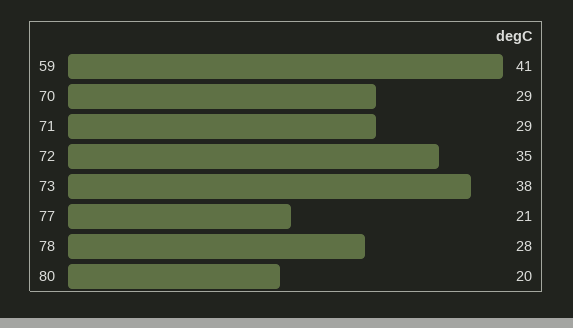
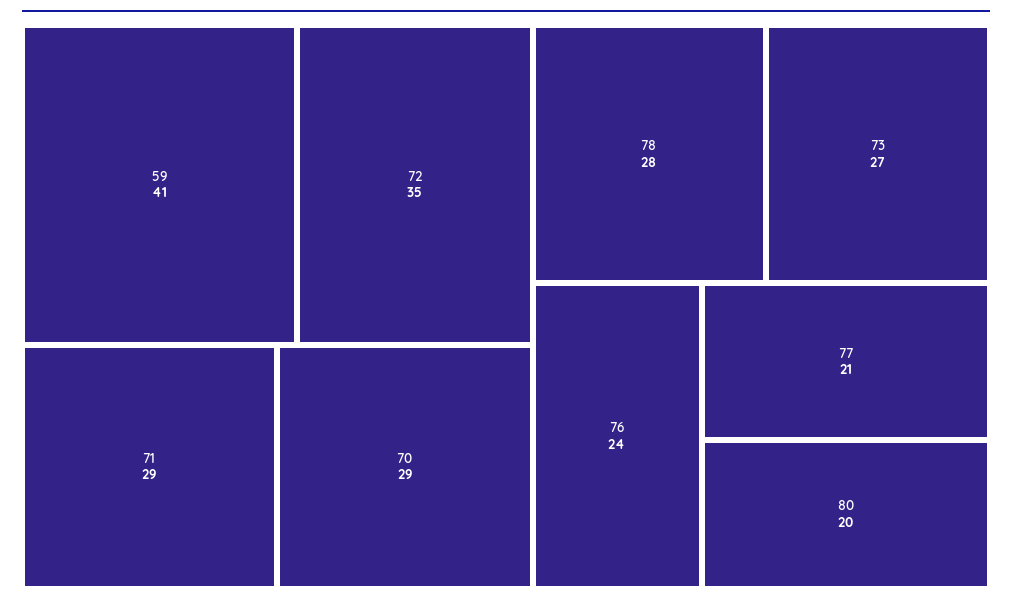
  {
    "59": 41,
    "70": 29,
    "71": 29,
    "72": 35,
-   "73": 38,
+   "73": 27,
    "77": 21,
    "78": 28,
-   "80": 20
+   "80": 20,
+   "76": 24
  }

